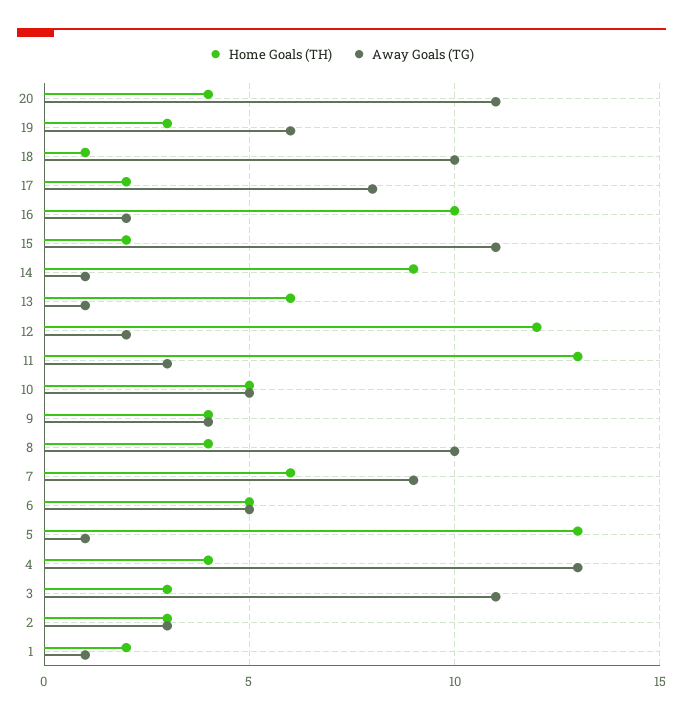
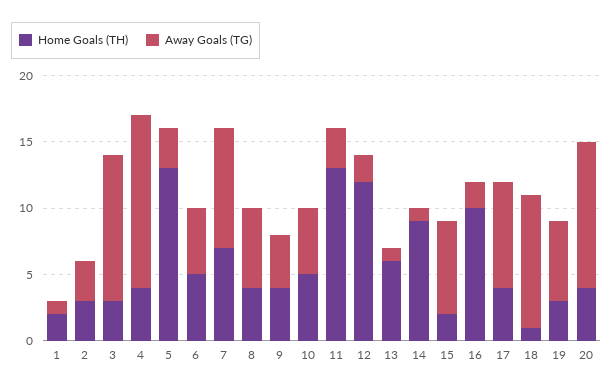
  {
    "Home Goals (TH)": {
      "20": 4,
      "19": 3,
      "18": 1,
-     "17": 2,
+     "17": 4,
      "16": 10,
      "15": 2,
      "14": 9,
      "13": 6,
      "12": 12,
      "11": 13,
      "10": 5,
      "9": 4,
      "8": 4,
-     "7": 6,
+     "7": 7,
      "6": 5,
      "5": 13,
      "4": 4,
      "3": 3,
      "2": 3,
      "1": 2
    },
    "Away Goals (TG)": {
      "20": 11,
      "19": 6,
      "18": 10,
      "17": 8,
      "16": 2,
-     "15": 11,
+     "15": 7,
      "14": 1,
      "13": 1,
      "12": 2,
      "11": 3,
      "10": 5,
      "9": 4,
-     "8": 10,
+     "8": 6,
      "7": 9,
      "6": 5,
-     "5": 1,
+     "5": 3,
      "4": 13,
      "3": 11,
      "2": 3,
      "1": 1
    }
  }

